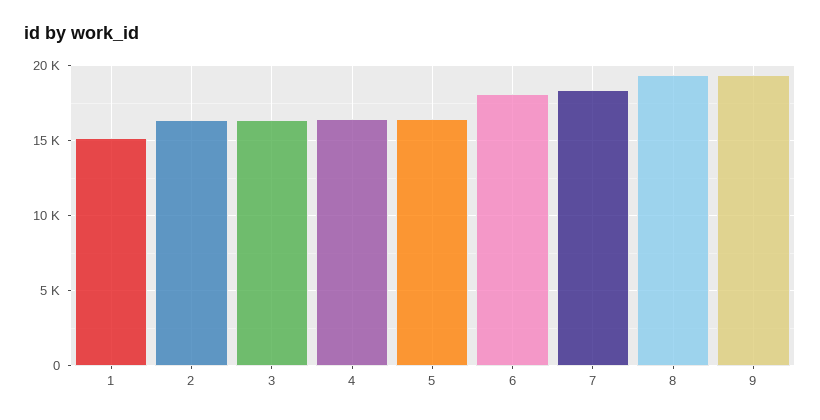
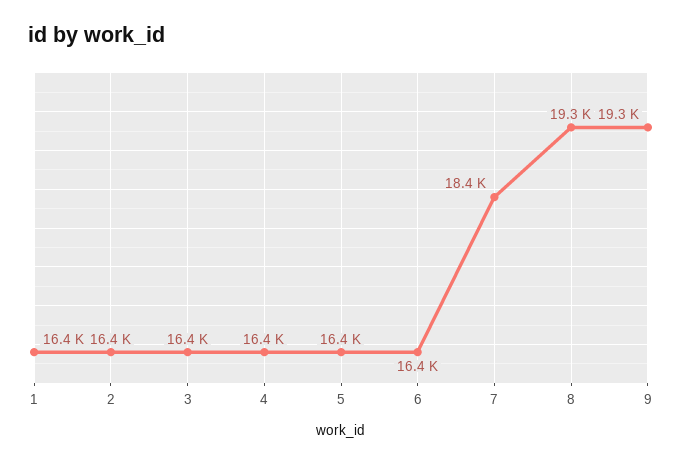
  {
-   "1": 15000,
+   "1": 16400,
    "2": 16400,
    "3": 16400,
    "4": 16400,
    "5": 16400,
-   "6": 18000,
+   "6": 16400,
    "7": 18400,
    "8": 19300,
    "9": 19300
  }

